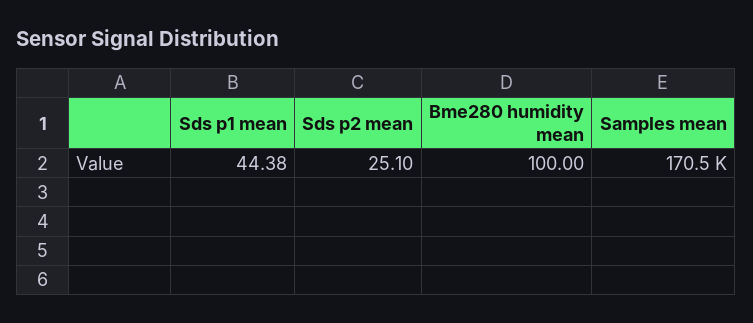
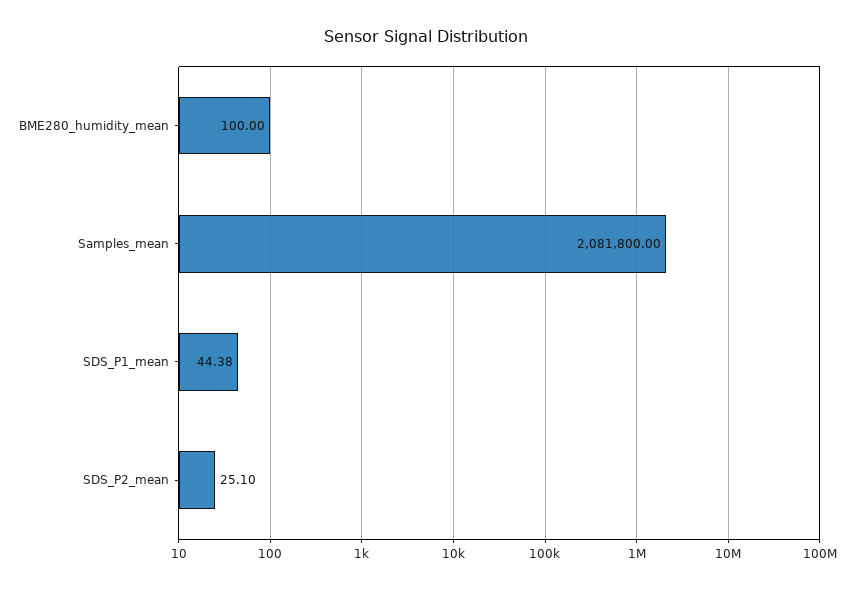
  {
    "Sds p1 mean": 44.38,
    "Sds p2 mean": 25.1,
    "Bme280 humidity mean": 100,
-   "Samples mean": 170500
+   "Samples mean": 2081800
  }

